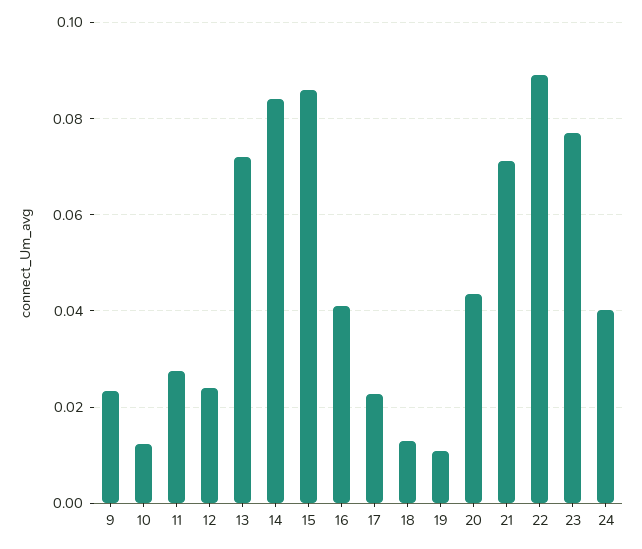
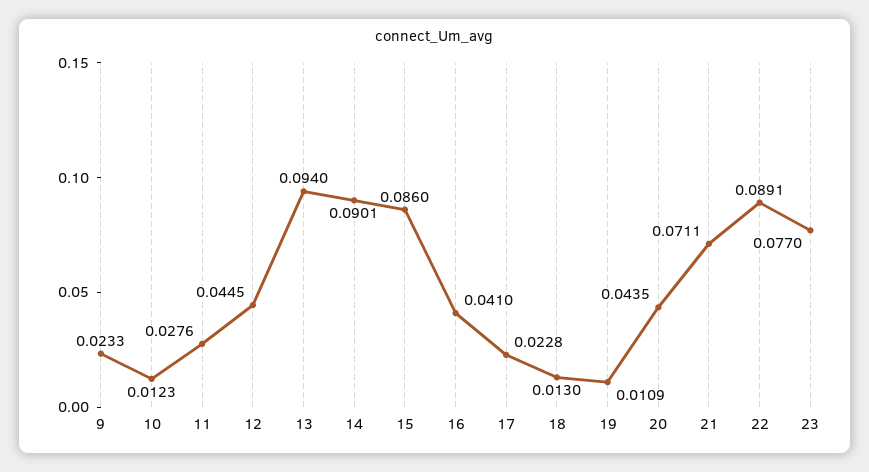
  {
    "9": 0.0233,
    "10": 0.0123,
    "11": 0.0276,
-   "12": 0.024,
+   "12": 0.0445,
-   "13": 0.072,
+   "13": 0.094,
-   "14": 0.084,
+   "14": 0.0901,
    "15": 0.086,
    "16": 0.041,
    "17": 0.0228,
    "18": 0.013,
    "19": 0.0109,
    "20": 0.0435,
    "21": 0.0711,
    "22": 0.0891,
-   "23": 0.077,
+   "23": 0.077
-   "24": 0.04
  }

